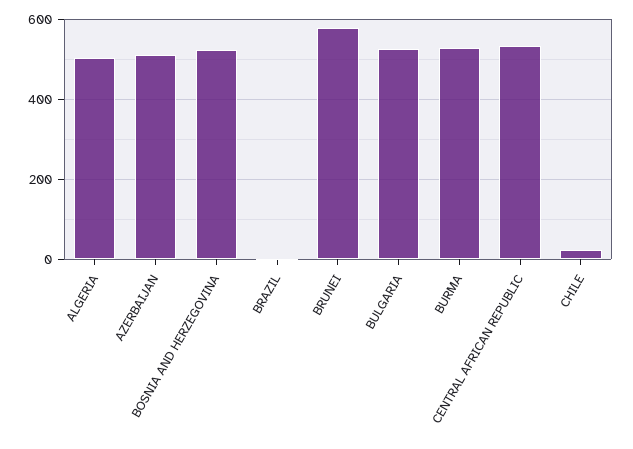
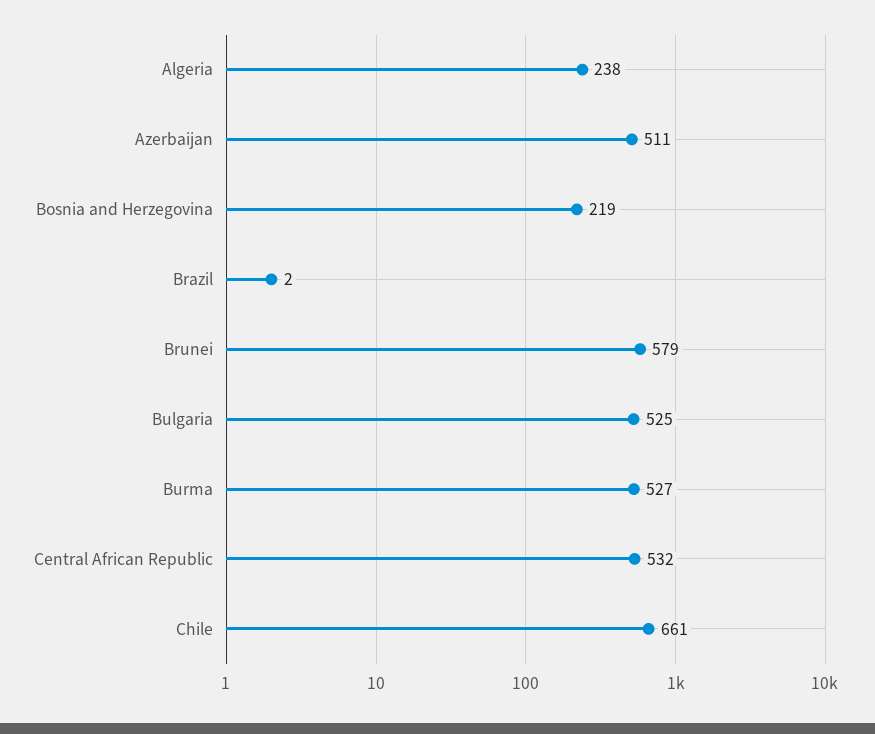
  {
-   "ALGERIA": 500,
+   "ALGERIA": 238,
    "AZERBAIJAN": 511,
-   "BOSNIA AND HERZEGOVINA": 520,
+   "BOSNIA AND HERZEGOVINA": 219,
    "BRAZIL": 2,
    "BRUNEI": 579,
    "BULGARIA": 525,
    "BURMA": 527,
    "CENTRAL AFRICAN REPUBLIC": 532,
-   "CHILE": 20
+   "CHILE": 661
  }

